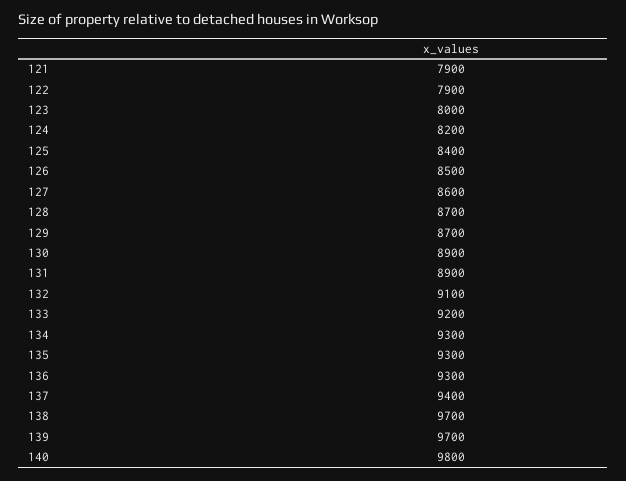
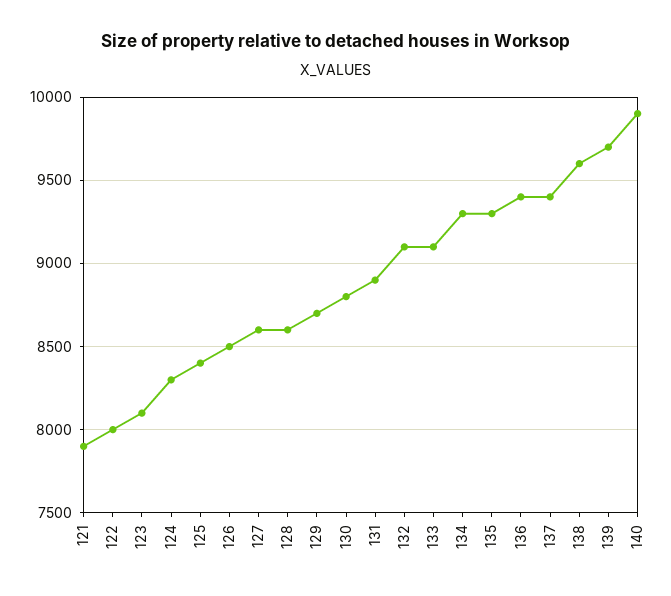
  {
    "121": 7900,
-   "122": 7900,
+   "122": 8000,
-   "123": 8000,
+   "123": 8100,
-   "124": 8200,
+   "124": 8300,
    "125": 8400,
    "126": 8500,
    "127": 8600,
-   "128": 8700,
+   "128": 8600,
    "129": 8700,
-   "130": 8900,
+   "130": 8800,
    "131": 8900,
    "132": 9100,
-   "133": 9200,
+   "133": 9100,
    "134": 9300,
    "135": 9300,
-   "136": 9300,
+   "136": 9400,
    "137": 9400,
-   "138": 9700,
+   "138": 9600,
    "139": 9700,
-   "140": 9800
+   "140": 9900
  }

